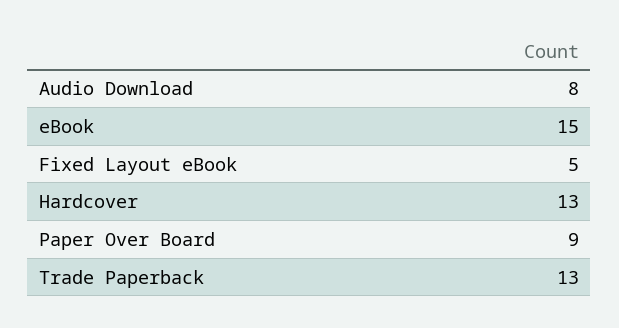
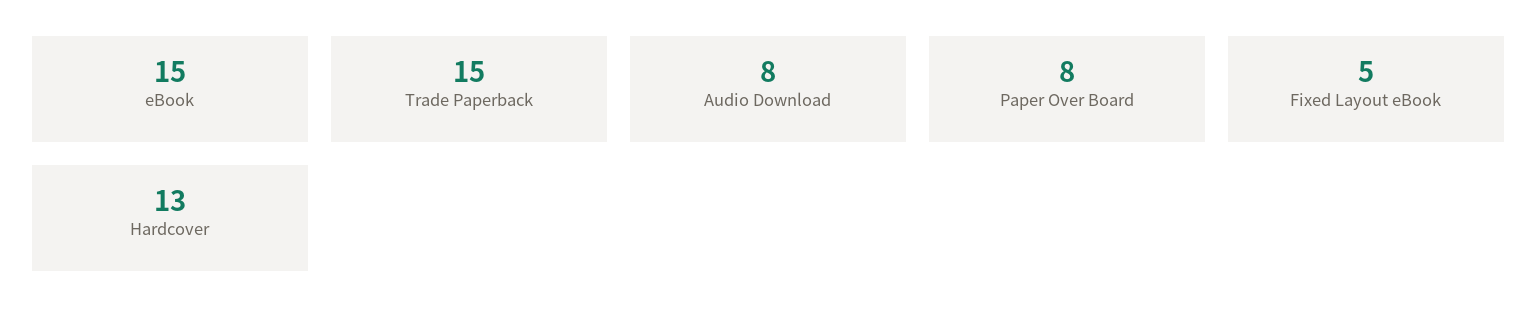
  {
    "Audio Download": 8,
    "eBook": 15,
    "Fixed Layout eBook": 5,
    "Hardcover": 13,
-   "Paper Over Board": 9,
+   "Paper Over Board": 8,
-   "Trade Paperback": 13
+   "Trade Paperback": 15
  }

